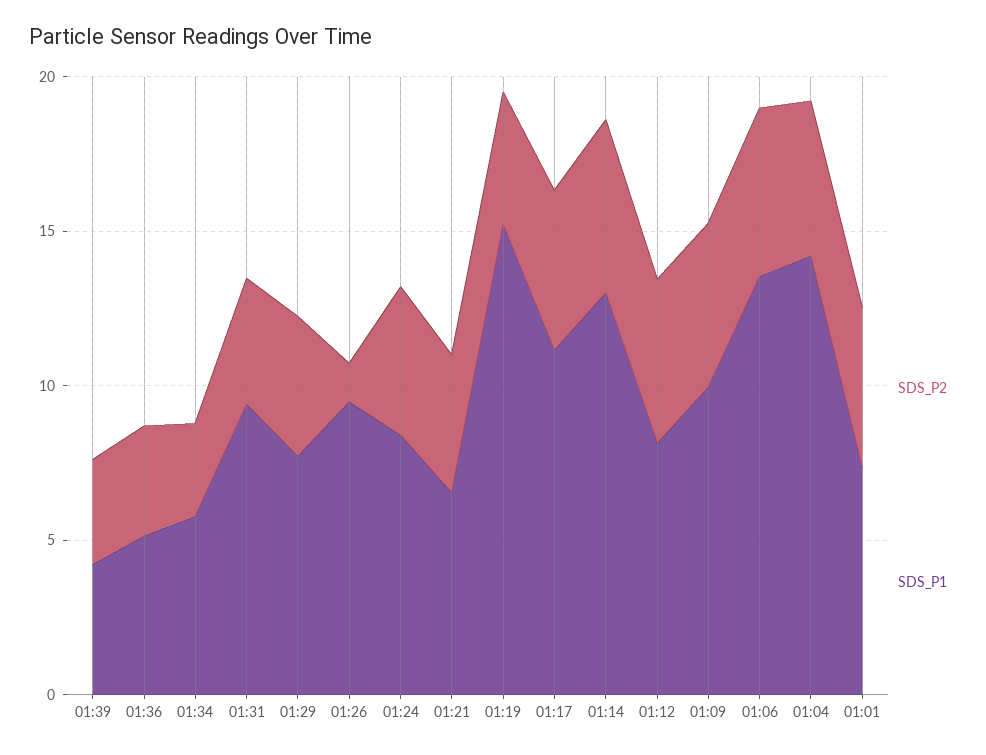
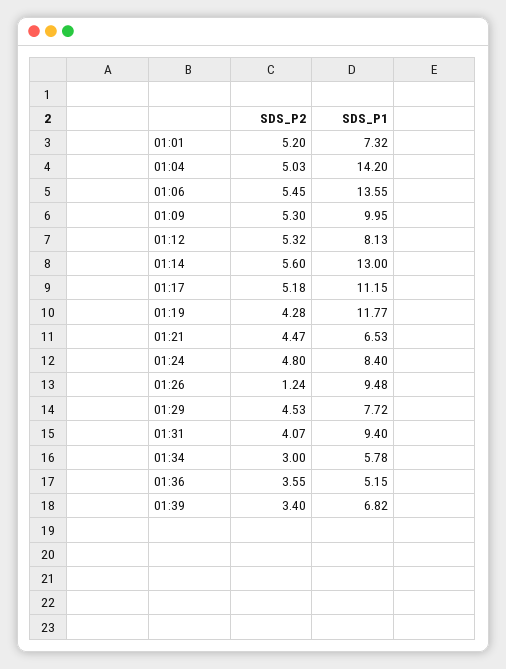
  {
    "SDS_P2": {
      "01:39": 3.4,
      "01:36": 3.55,
      "01:34": 3,
      "01:31": 4.07,
      "01:29": 4.53,
      "01:26": 1.24,
      "01:24": 4.8,
      "01:21": 4.47,
      "01:19": 4.28,
      "01:17": 5.18,
      "01:14": 5.6,
      "01:12": 5.32,
      "01:09": 5.3,
      "01:06": 5.45,
      "01:04": 5.03,
      "01:01": 5.2
    },
    "SDS_P1": {
-     "01:39": 4,
+     "01:39": 6.82,
      "01:36": 5.15,
      "01:34": 5.78,
      "01:31": 9.4,
      "01:29": 7.72,
      "01:26": 9.48,
      "01:24": 8.4,
      "01:21": 6.53,
-     "01:19": 15,
+     "01:19": 11.77,
      "01:17": 11.15,
      "01:14": 13,
      "01:12": 8.13,
      "01:09": 9.95,
      "01:06": 13.55,
      "01:04": 14.2,
      "01:01": 7.32
    }
  }

